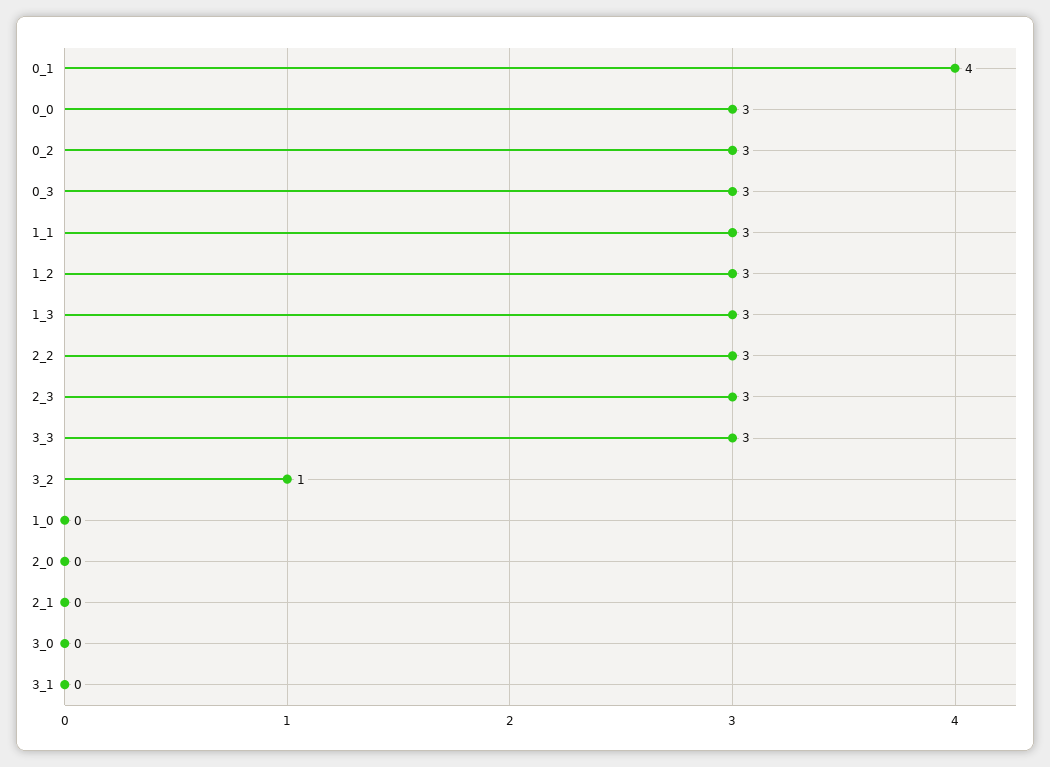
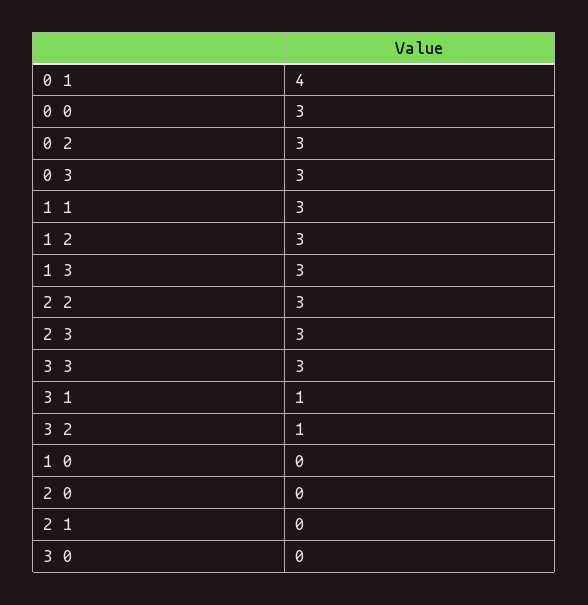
  {
    "0_1": 4,
    "0_0": 3,
    "0_2": 3,
    "0_3": 3,
    "1_1": 3,
    "1_2": 3,
    "1_3": 3,
    "2_2": 3,
    "2_3": 3,
    "3_3": 3,
    "3_2": 1,
    "1_0": 0,
    "2_0": 0,
    "2_1": 0,
    "3_0": 0,
-   "3_1": 0
+   "3_1": 1
  }

